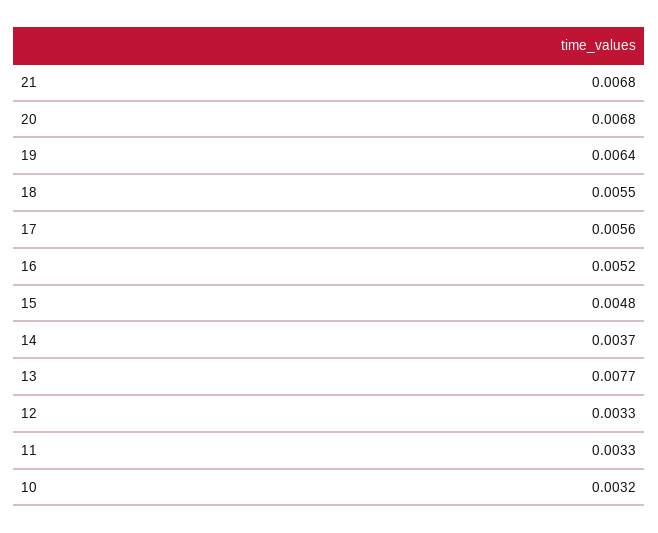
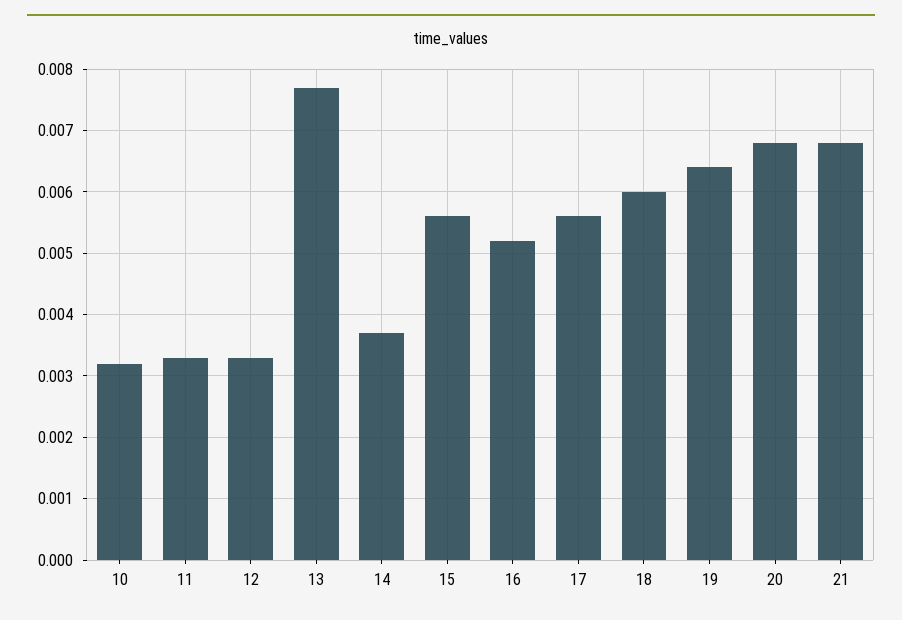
  {
    "21": 0.0068,
    "20": 0.0068,
    "19": 0.0064,
-   "18": 0.0055,
+   "18": 0.006,
    "17": 0.0056,
    "16": 0.0052,
-   "15": 0.0048,
+   "15": 0.0056,
    "14": 0.0037,
    "13": 0.0077,
    "12": 0.0033,
    "11": 0.0033,
    "10": 0.0032
  }

